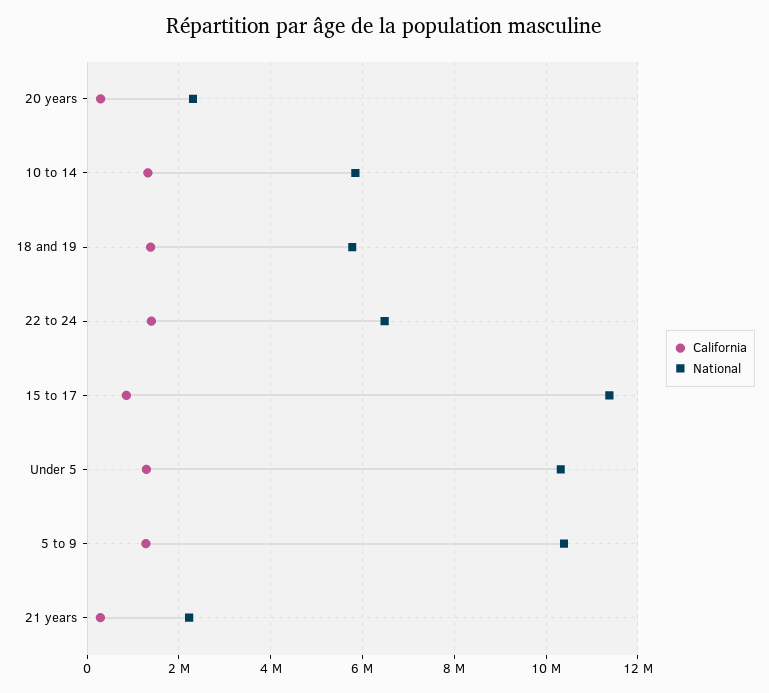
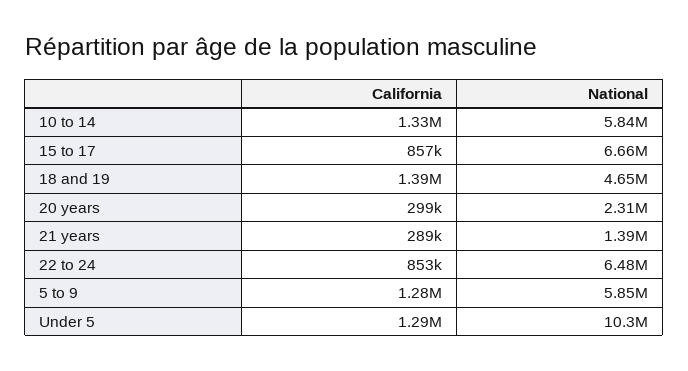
  {
    "California": {
      "20 years": 299000,
      "10 to 14": 1330000,
      "18 and 19": 1390000,
-     "22 to 24": 1400000,
+     "22 to 24": 853000,
      "15 to 17": 857000,
      "Under 5": 1290000,
      "5 to 9": 1280000,
      "21 years": 289000
    },
    "National": {
      "20 years": 2310000,
      "10 to 14": 5840000,
-     "18 and 19": 5800000,
+     "18 and 19": 4650000,
      "22 to 24": 6480000,
-     "15 to 17": 11400000,
+     "15 to 17": 6660000,
      "Under 5": 10300000,
-     "5 to 9": 10400000,
+     "5 to 9": 5850000,
-     "21 years": 2200000
+     "21 years": 1390000
    }
  }

